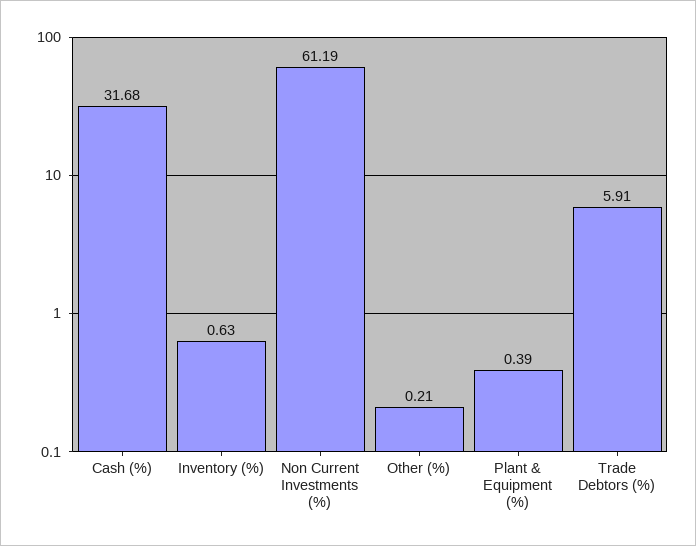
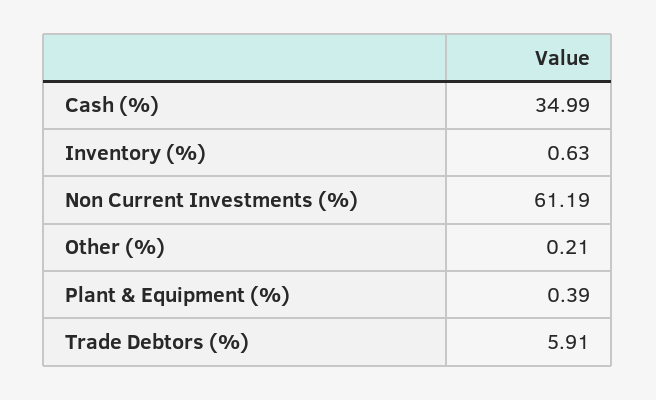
  {
-   "Cash (%)": 31.68,
+   "Cash (%)": 34.99,
    "Inventory (%)": 0.63,
    "Non Current Investments (%)": 61.19,
    "Other (%)": 0.21,
    "Plant & Equipment (%)": 0.39,
    "Trade Debtors (%)": 5.91
  }

